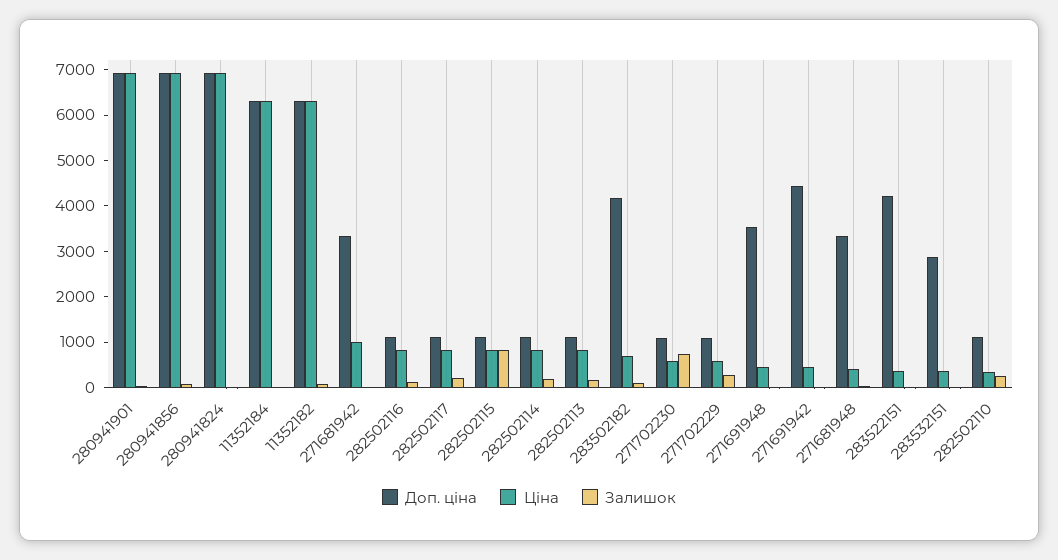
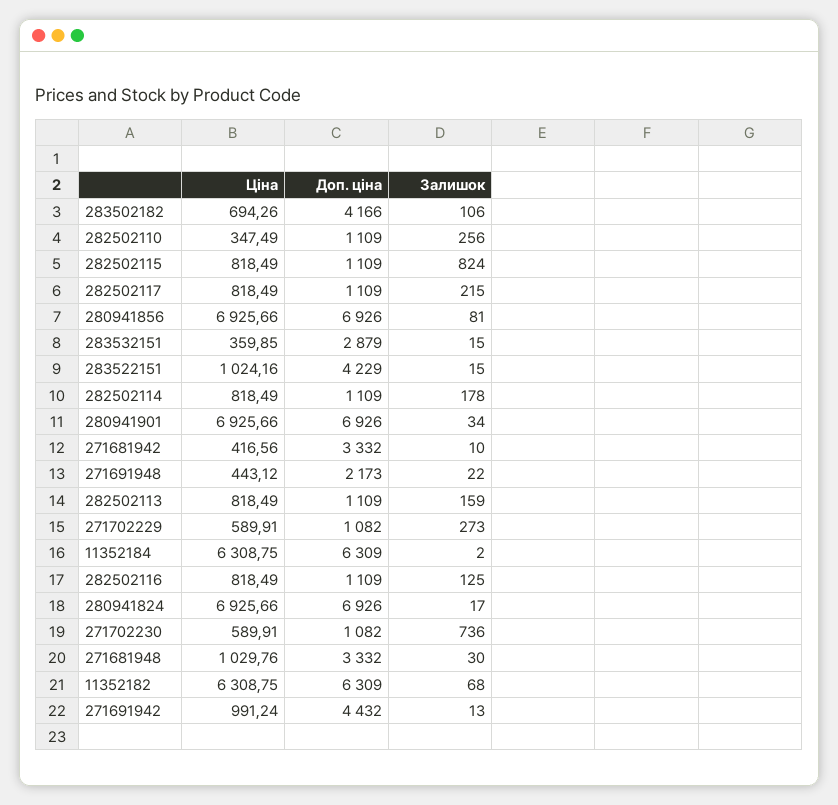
  {
    "Доп. ціна": {
      "280941901": 6926,
      "280941856": 6926,
      "280941824": 6926,
      "11352184": 6309,
      "11352182": 6309,
      "271681942": 3332,
      "282502116": 1109,
      "282502117": 1109,
      "282502115": 1109,
      "282502114": 1109,
      "282502113": 1109,
      "283502182": 4166,
      "271702230": 1082,
      "271702229": 1082,
-     "271691948": 3600,
+     "271691948": 2173,
      "271691942": 4432,
      "271681948": 3332,
      "283522151": 4229,
      "283532151": 2879,
      "282502110": 1109
    },
    "Ціна": {
      "280941901": 6925.66,
      "280941856": 6925.66,
      "280941824": 6925.66,
      "11352184": 6308.75,
      "11352182": 6308.75,
-     "271681942": 1000,
+     "271681942": 416.56,
      "282502116": 818.49,
      "282502117": 818.49,
      "282502115": 818.49,
      "282502114": 818.49,
      "282502113": 818.49,
      "283502182": 694.26,
      "271702230": 589.91,
      "271702229": 589.91,
      "271691948": 443.12,
-     "271691942": 400,
+     "271691942": 991.24,
-     "271681948": 400,
+     "271681948": 1029.76,
-     "283522151": 400,
+     "283522151": 1024.16,
      "283532151": 359.85,
      "282502110": 347.49
    },
    "Залишок": {
      "280941901": 34,
      "280941856": 81,
      "280941824": 17,
      "11352184": 2,
      "11352182": 68,
      "271681942": 10,
      "282502116": 125,
      "282502117": 215,
      "282502115": 824,
      "282502114": 178,
      "282502113": 159,
      "283502182": 106,
      "271702230": 736,
      "271702229": 273,
      "271691948": 22,
      "271691942": 13,
      "271681948": 30,
      "283522151": 15,
      "283532151": 15,
      "282502110": 256
    }
  }

